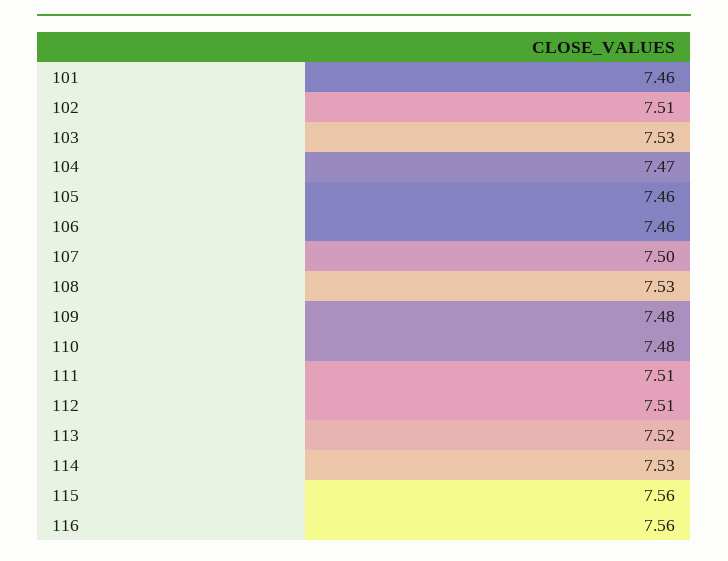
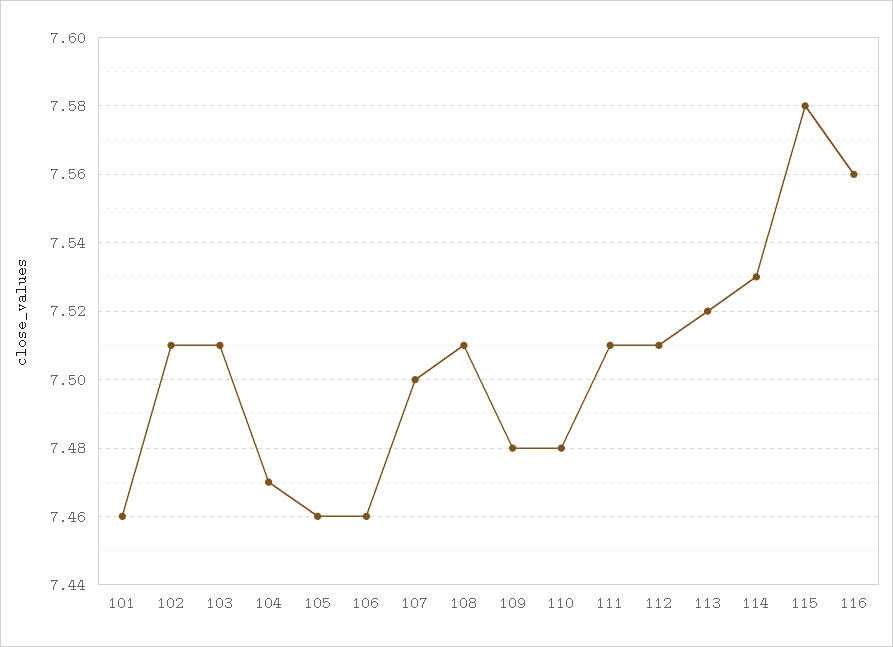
  {
    "101": 7.46,
    "102": 7.51,
-   "103": 7.53,
+   "103": 7.51,
    "104": 7.47,
    "105": 7.46,
    "106": 7.46,
    "107": 7.5,
-   "108": 7.53,
+   "108": 7.51,
    "109": 7.48,
    "110": 7.48,
    "111": 7.51,
    "112": 7.51,
    "113": 7.52,
    "114": 7.53,
-   "115": 7.56,
+   "115": 7.58,
    "116": 7.56
  }

